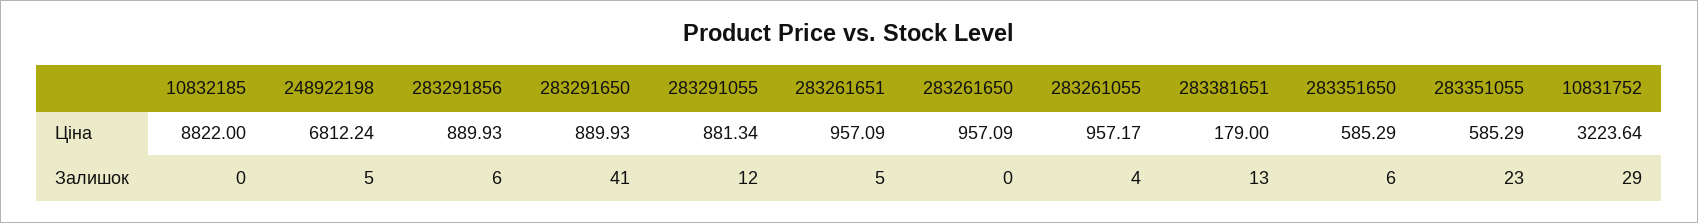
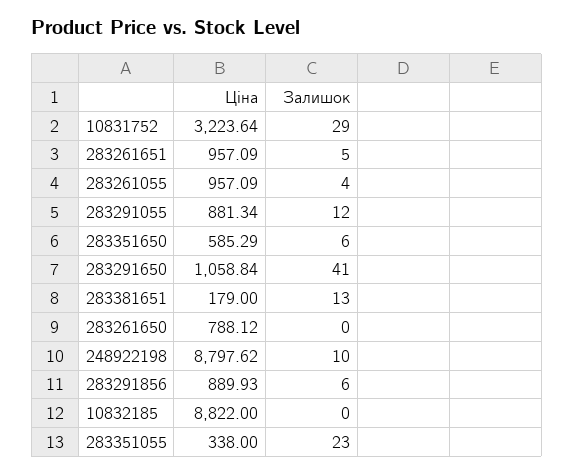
  {
    "10832185": {
      "Ціна": 8822,
      "Залишок": 0
    },
    "248922198": {
-     "Ціна": 6812.24,
+     "Ціна": 8797.62,
-     "Залишок": 5
+     "Залишок": 10
    },
    "283291856": {
      "Ціна": 889.93,
      "Залишок": 6
    },
    "283291650": {
-     "Ціна": 889.93,
+     "Ціна": 1058.84,
      "Залишок": 41
    },
    "283291055": {
      "Ціна": 881.34,
      "Залишок": 12
    },
    "283261651": {
      "Ціна": 957.09,
      "Залишок": 5
    },
    "283261650": {
-     "Ціна": 957.09,
+     "Ціна": 788.12,
      "Залишок": 0
    },
    "283261055": {
-     "Ціна": 957.17,
+     "Ціна": 957.09,
      "Залишок": 4
    },
    "283381651": {
      "Ціна": 179,
      "Залишок": 13
    },
    "283351650": {
      "Ціна": 585.29,
      "Залишок": 6
    },
    "283351055": {
-     "Ціна": 585.29,
+     "Ціна": 338,
      "Залишок": 23
    },
    "10831752": {
      "Ціна": 3223.64,
      "Залишок": 29
    }
  }

